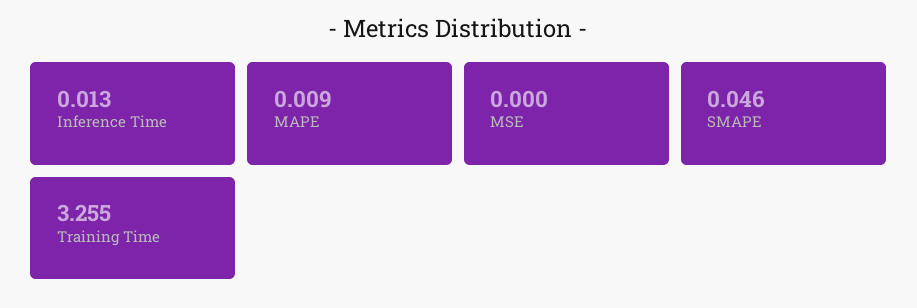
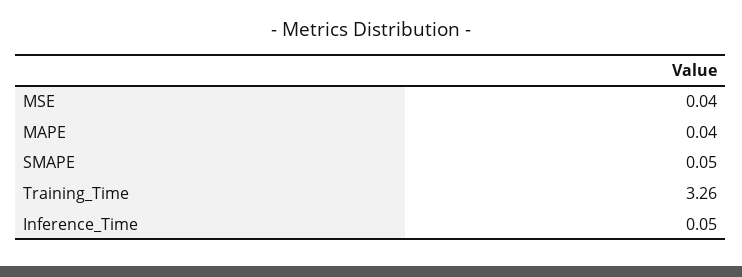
  {
-   "Inference Time": 0.013,
+   "Inference Time": 0.05,
-   "MAPE": 0.009,
+   "MAPE": 0.04,
-   "MSE": 0,
+   "MSE": 0.04,
    "SMAPE": 0.046,
    "Training Time": 3.255
  }

